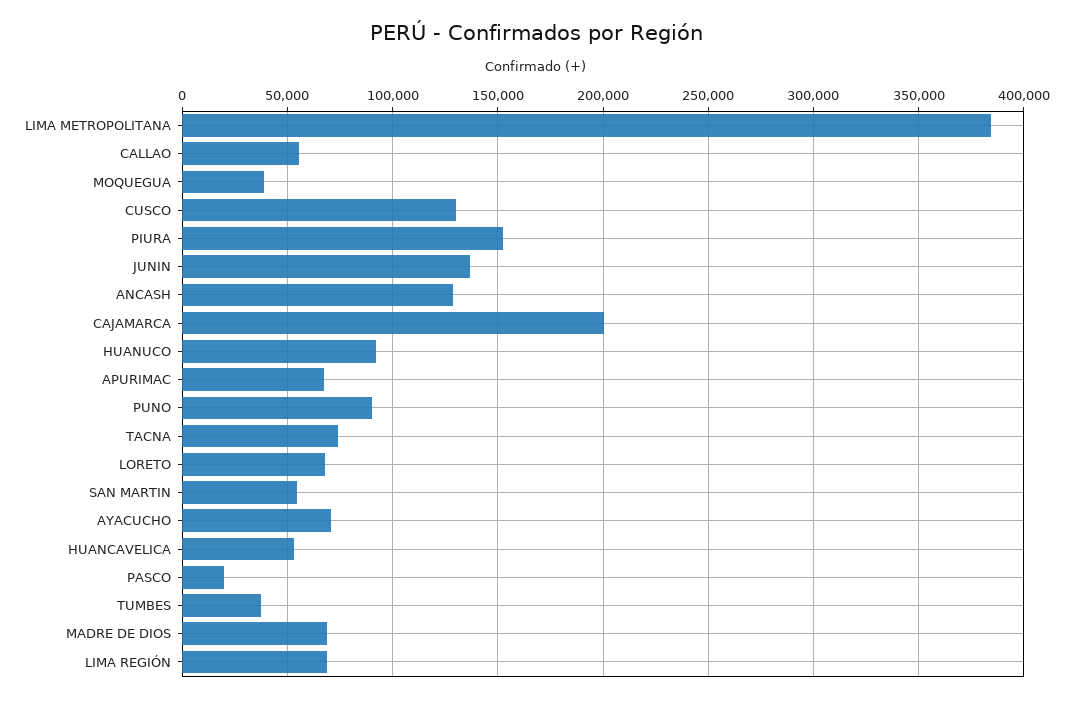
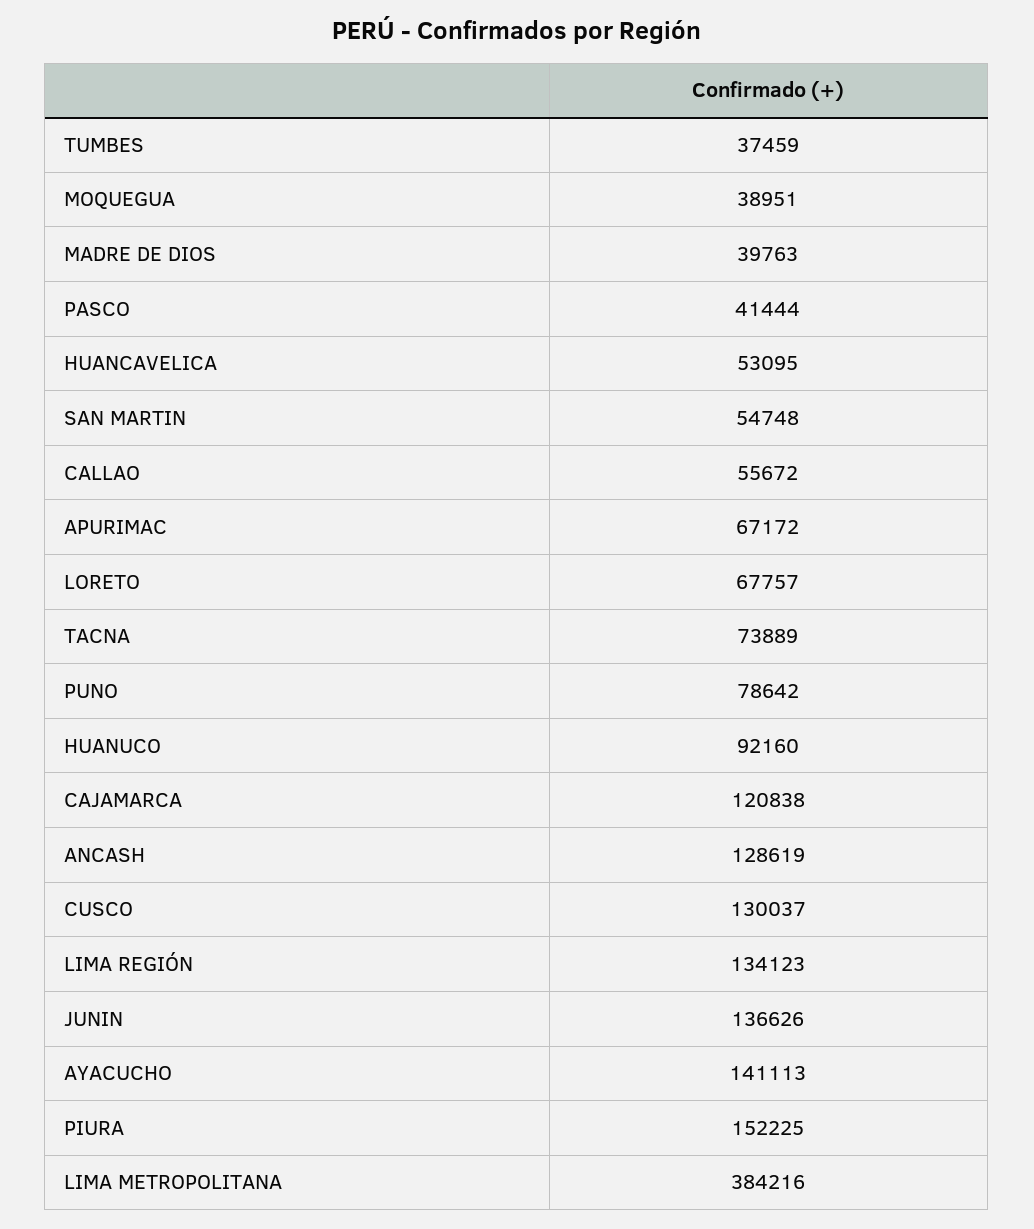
  {
    "LIMA METROPOLITANA": 384216,
    "CALLAO": 55672,
    "MOQUEGUA": 38951,
    "CUSCO": 130037,
    "PIURA": 152225,
    "JUNIN": 136626,
    "ANCASH": 128619,
-   "CAJAMARCA": 200000,
+   "CAJAMARCA": 120838,
    "HUANUCO": 92160,
    "APURIMAC": 67172,
-   "PUNO": 90000,
+   "PUNO": 78642,
    "TACNA": 73889,
    "LORETO": 67757,
    "SAN MARTIN": 54748,
-   "AYACUCHO": 70000,
+   "AYACUCHO": 141113,
    "HUANCAVELICA": 53095,
-   "PASCO": 20000,
+   "PASCO": 41444,
    "TUMBES": 37459,
-   "MADRE DE DIOS": 70000,
+   "MADRE DE DIOS": 39763,
-   "LIMA REGIÓN": 70000
+   "LIMA REGIÓN": 134123
  }

